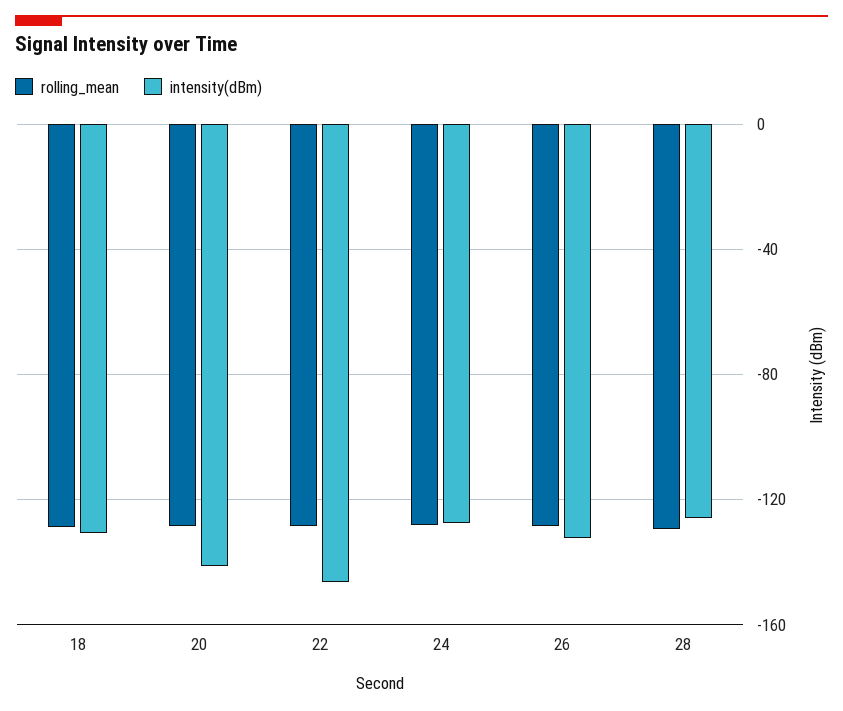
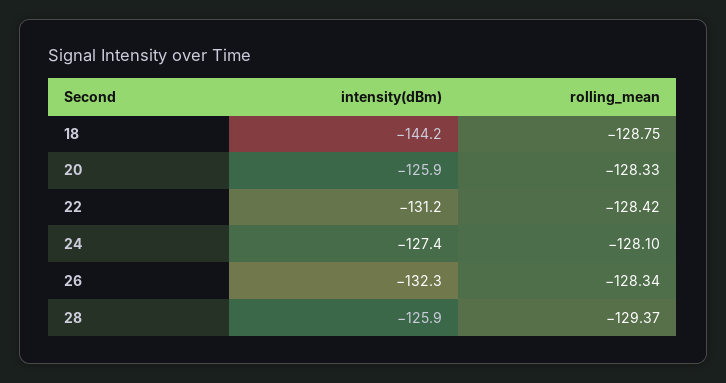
  {
    "rolling_mean": {
      "18": -128.75,
      "20": -128.33,
      "22": -128.42,
      "24": -128.1,
      "26": -128.34,
      "28": -129.37
    },
    "intensity(dBm)": {
-     "18": -130,
+     "18": -144.2,
-     "20": -140,
+     "20": -125.9,
-     "22": -145,
+     "22": -131.2,
      "24": -127.4,
      "26": -132.3,
      "28": -125.9
    }
  }

